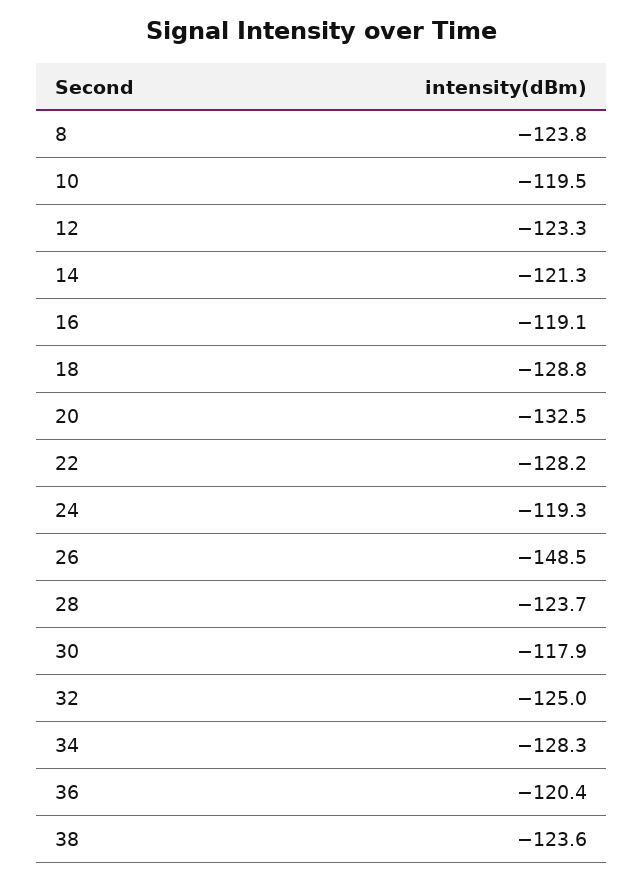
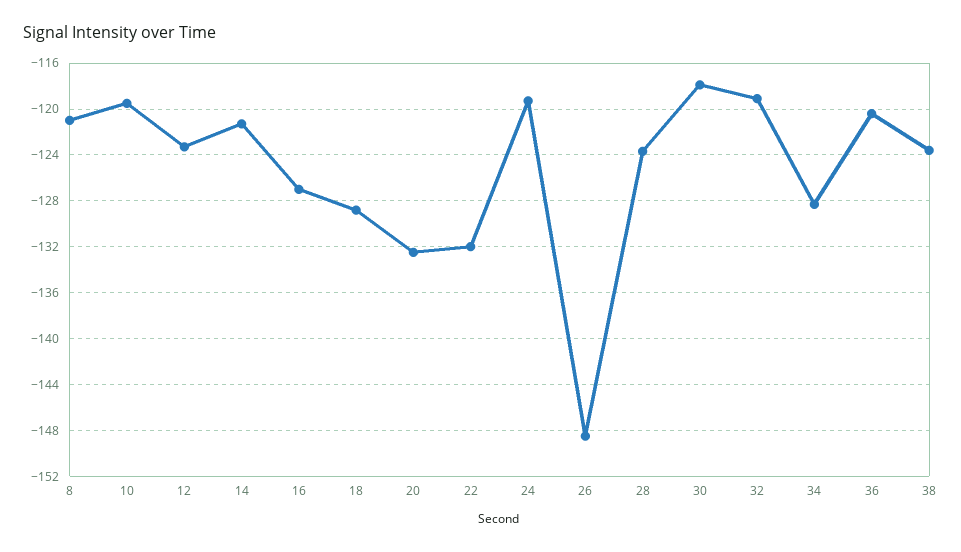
  {
-   "8": -123.8,
+   "8": -121,
    "10": -119.5,
    "12": -123.3,
    "14": -121.3,
-   "16": -119.1,
+   "16": -127,
    "18": -128.8,
    "20": -132.5,
-   "22": -128.2,
+   "22": -132,
    "24": -119.3,
    "26": -148.5,
    "28": -123.7,
    "30": -117.9,
-   "32": -125,
+   "32": -119,
    "34": -128.3,
    "36": -120.4,
    "38": -123.6
  }

